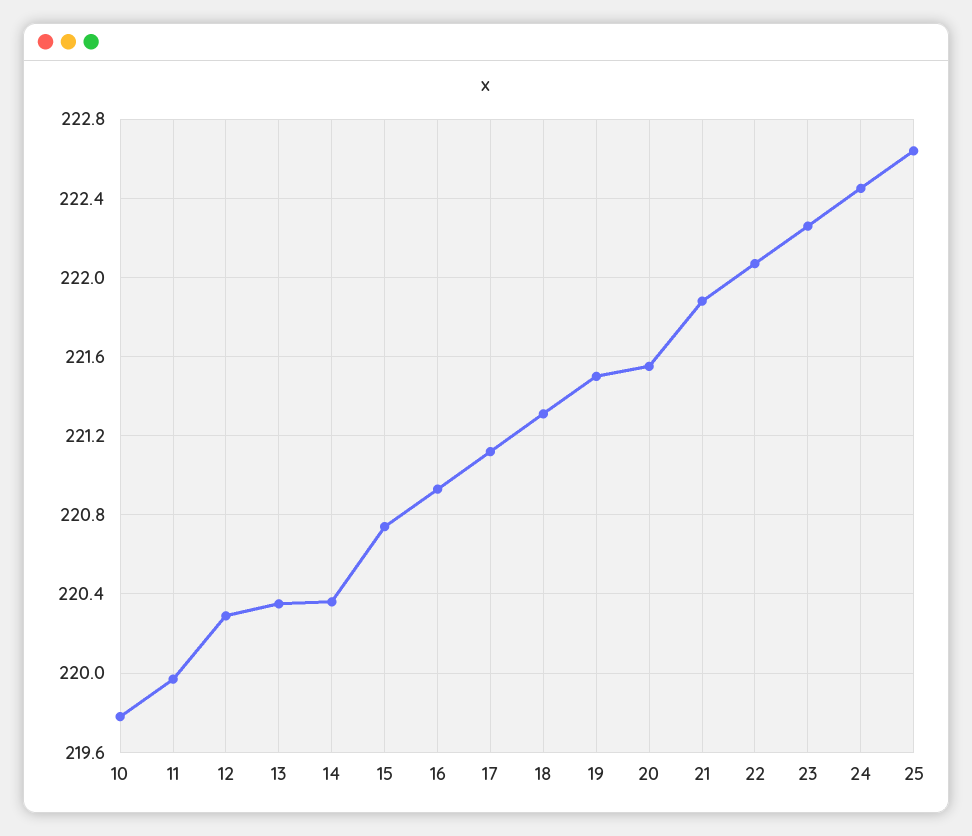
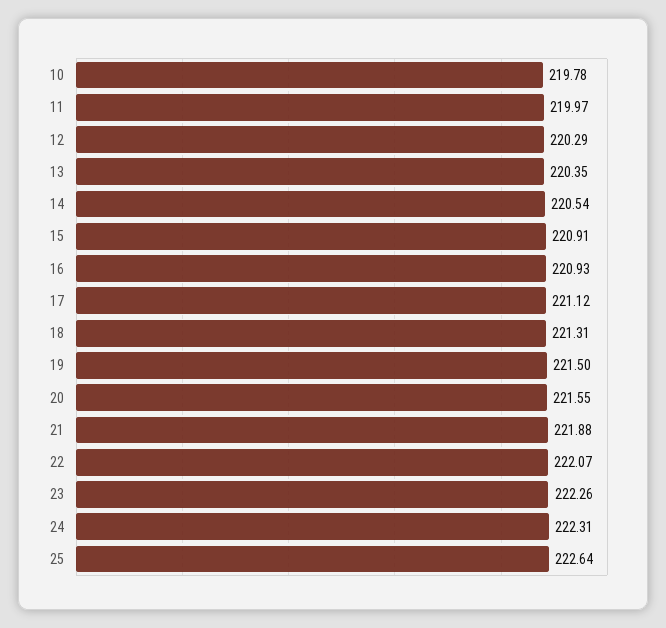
  {
    "10": 219.78,
    "11": 219.97,
    "12": 220.29,
    "13": 220.35,
-   "14": 220.35,
+   "14": 220.54,
-   "15": 220.75,
+   "15": 220.91,
    "16": 220.93,
    "17": 221.12,
    "18": 221.31,
    "19": 221.5,
    "20": 221.55,
    "21": 221.88,
    "22": 222.07,
    "23": 222.26,
-   "24": 222.45,
+   "24": 222.31,
    "25": 222.64
  }

